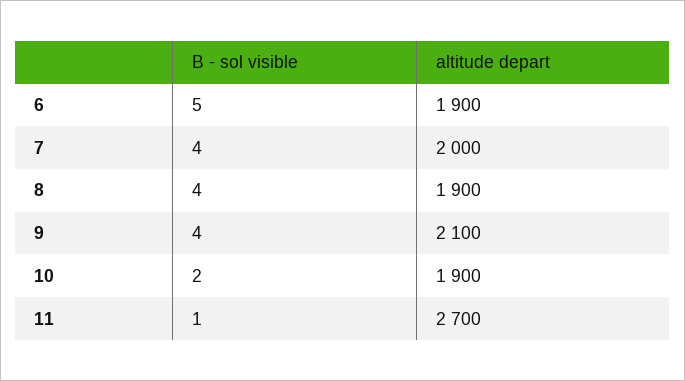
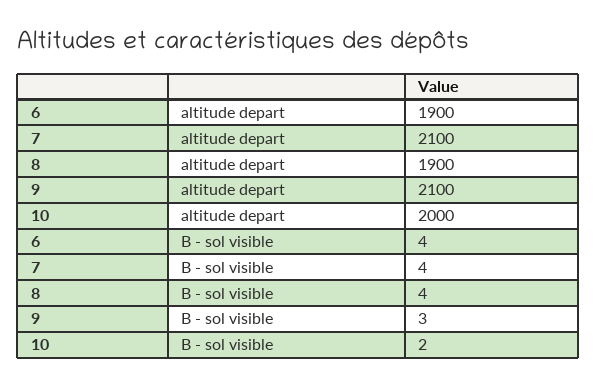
  {
    "B - sol visible": {
-     "6": 5,
+     "6": 4,
      "7": 4,
      "8": 4,
-     "9": 4,
+     "9": 3,
-     "10": 2,
+     "10": 2
-     "11": 1
    },
    "altitude depart": {
      "6": 1900,
-     "7": 2000,
+     "7": 2100,
      "8": 1900,
      "9": 2100,
-     "10": 1900,
+     "10": 2000
-     "11": 2700
    }
  }

